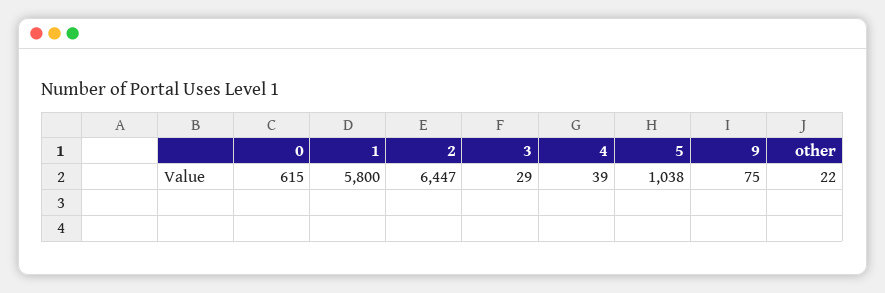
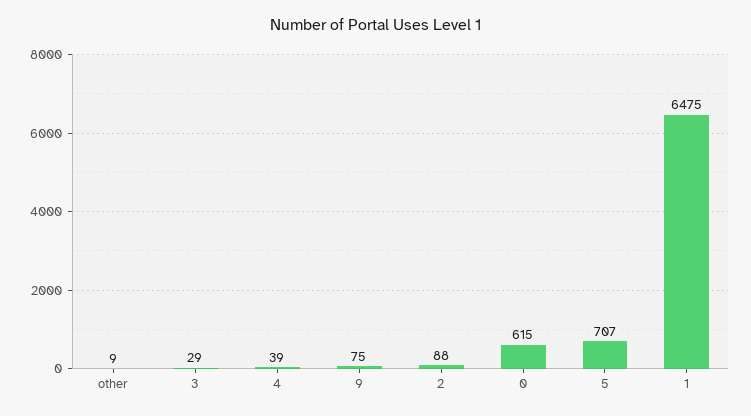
  {
    "0": 615,
-   "1": 5800,
+   "1": 6475,
-   "2": 6447,
+   "2": 88,
    "3": 29,
    "4": 39,
-   "5": 1038,
+   "5": 707,
    "9": 75,
-   "other": 22
+   "other": 9
  }

